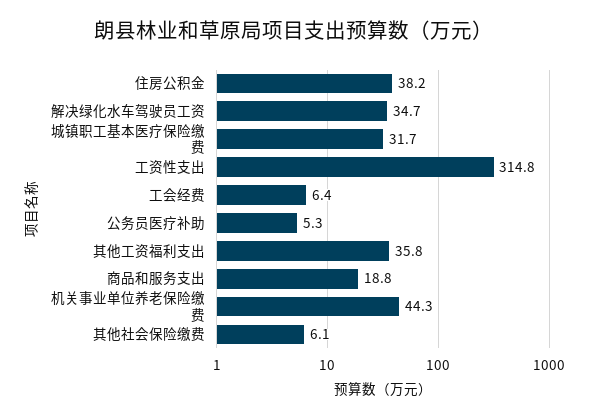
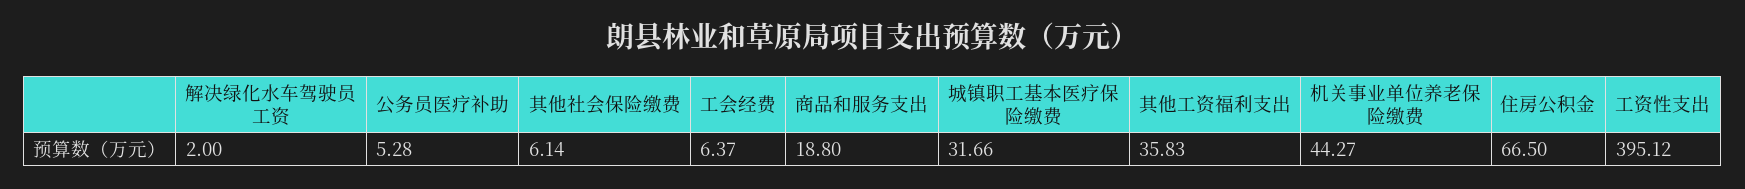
  {
-   "住房公积金": 38.2,
+   "住房公积金": 66.5,
-   "解决绿化水车驾驶员工资": 34.7,
+   "解决绿化水车驾驶员工资": 2,
    "城镇职工基本医疗保险缴费": 31.66,
-   "工资性支出": 314.8,
+   "工资性支出": 395.12,
    "工会经费": 6.37,
    "公务员医疗补助": 5.28,
    "其他工资福利支出": 35.83,
    "商品和服务支出": 18.8,
    "机关事业单位养老保险缴费": 44.27,
    "其他社会保险缴费": 6.14
  }

